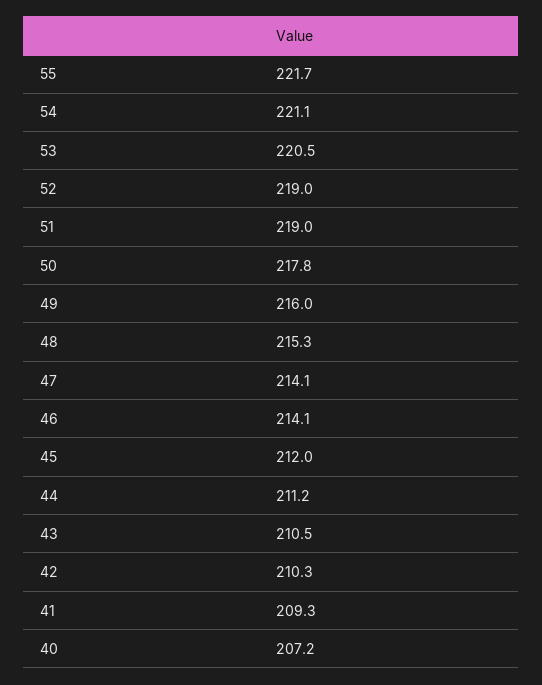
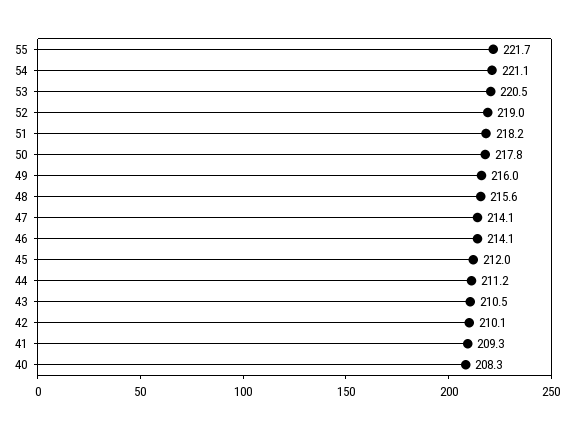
  {
    "55": 221.7,
    "54": 221.1,
    "53": 220.5,
    "52": 219,
-   "51": 219,
+   "51": 218.2,
    "50": 217.8,
    "49": 216,
-   "48": 215.3,
+   "48": 215.6,
    "47": 214.1,
    "46": 214.1,
    "45": 212,
    "44": 211.2,
    "43": 210.5,
-   "42": 210.3,
+   "42": 210.1,
    "41": 209.3,
-   "40": 207.2
+   "40": 208.3
  }

